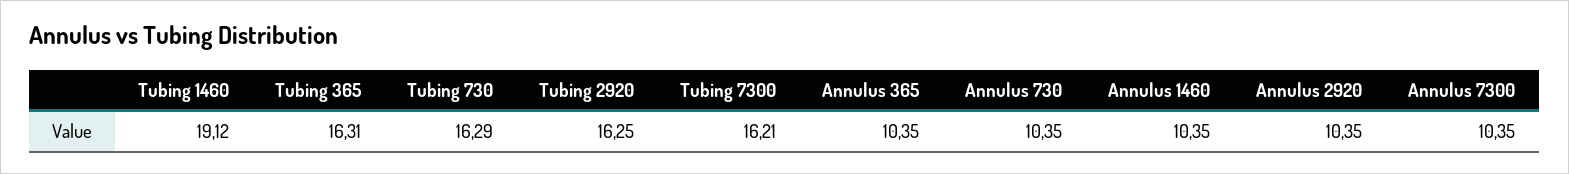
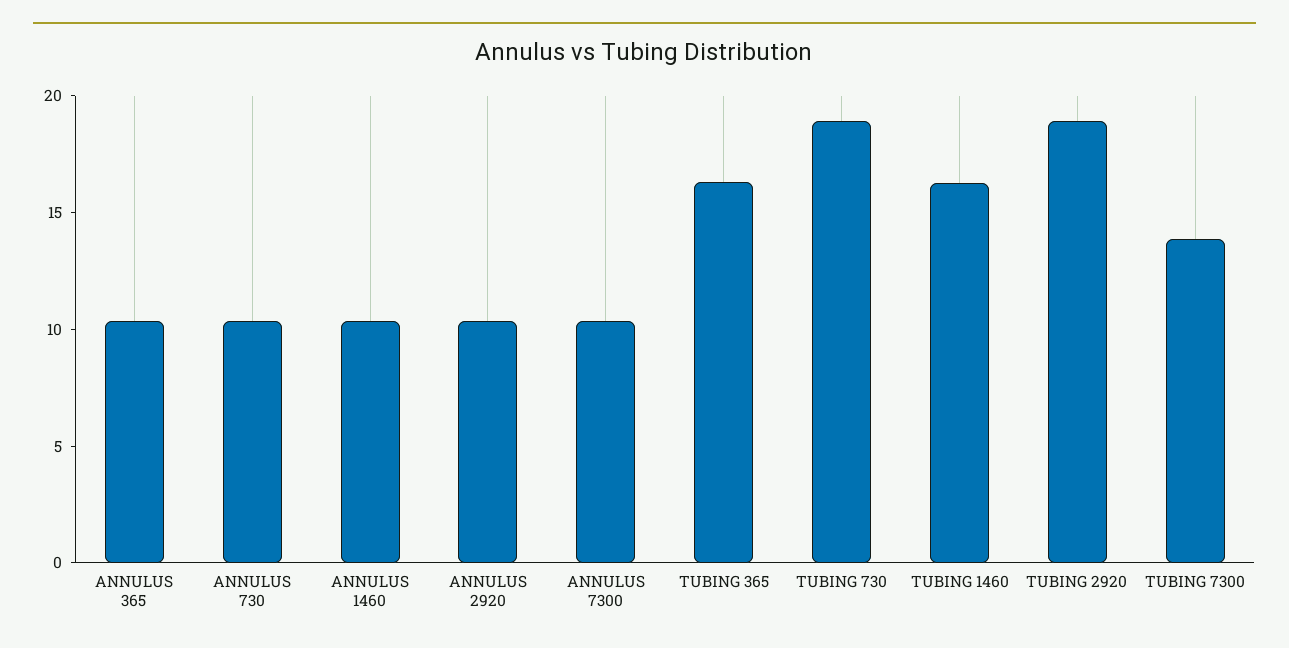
  {
-   "Tubing 1460": 19.12,
+   "Tubing 1460": 16,
    "Tubing 365": 16.31,
-   "Tubing 730": 16.29,
+   "Tubing 730": 19,
-   "Tubing 2920": 16.25,
+   "Tubing 2920": 19,
-   "Tubing 7300": 16.21,
+   "Tubing 7300": 14,
    "Annulus 365": 10.35,
    "Annulus 730": 10.35,
    "Annulus 1460": 10.35,
    "Annulus 2920": 10.35,
    "Annulus 7300": 10.35
  }

